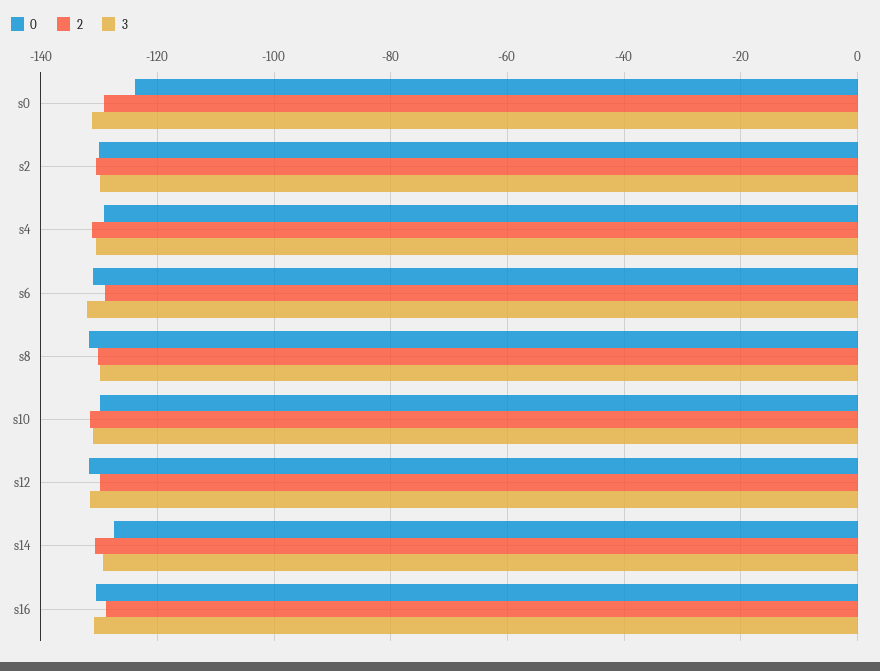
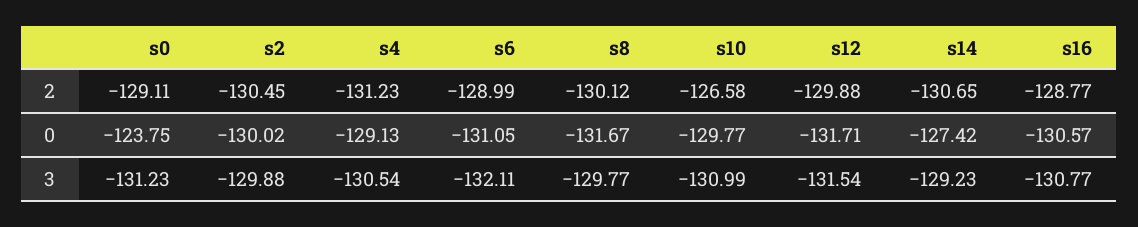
  {
    "0": {
      "s0": -123.75,
      "s2": -130.02,
      "s4": -129.13,
      "s6": -131.05,
      "s8": -131.67,
      "s10": -129.77,
      "s12": -131.71,
      "s14": -127.42,
      "s16": -130.57
    },
    "2": {
      "s0": -129.11,
      "s2": -130.45,
      "s4": -131.23,
      "s6": -128.99,
      "s8": -130.12,
-     "s10": -132,
+     "s10": -126.58,
      "s12": -129.88,
      "s14": -130.65,
      "s16": -128.77
    },
    "3": {
      "s0": -131.23,
      "s2": -129.88,
      "s4": -130.54,
      "s6": -132.11,
      "s8": -129.77,
      "s10": -130.99,
      "s12": -131.54,
      "s14": -129.23,
      "s16": -130.77
    }
  }

